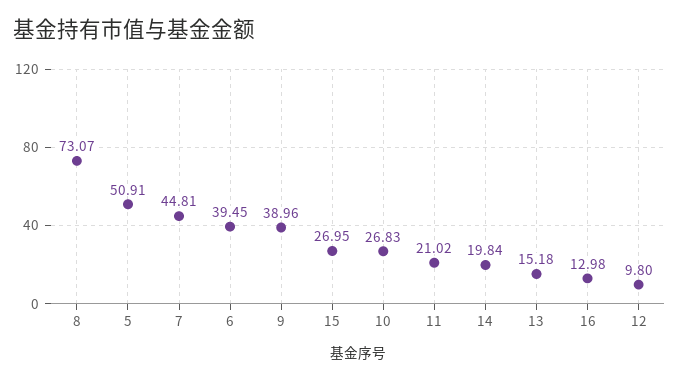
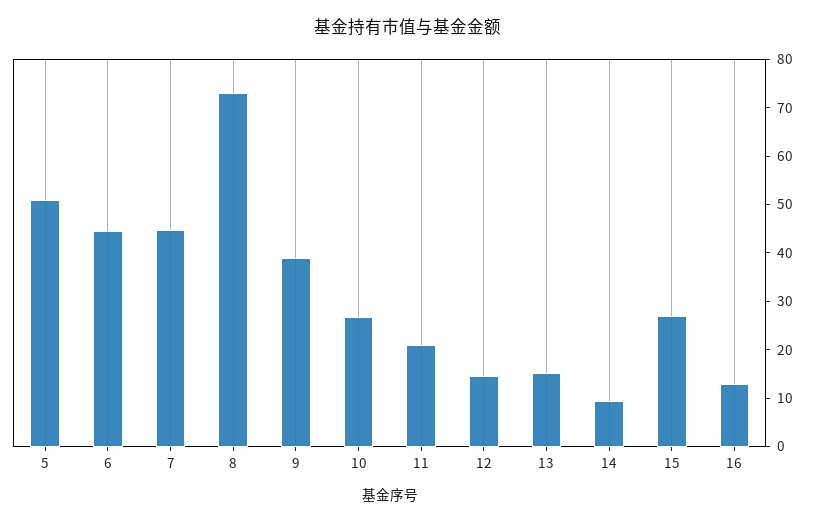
  {
    "8": 73.07,
    "5": 50.91,
    "7": 44.81,
-   "6": 39.45,
+   "6": 44,
    "9": 38.96,
    "15": 26.95,
    "10": 26.83,
    "11": 21.02,
-   "14": 19.84,
+   "14": 10,
    "13": 15.18,
    "16": 12.98,
-   "12": 9.8
+   "12": 14
  }

